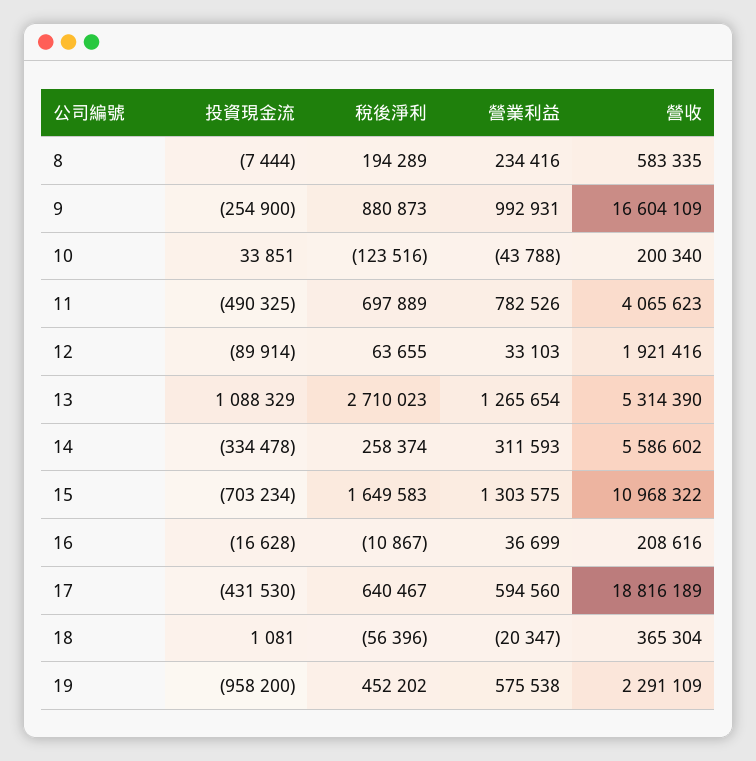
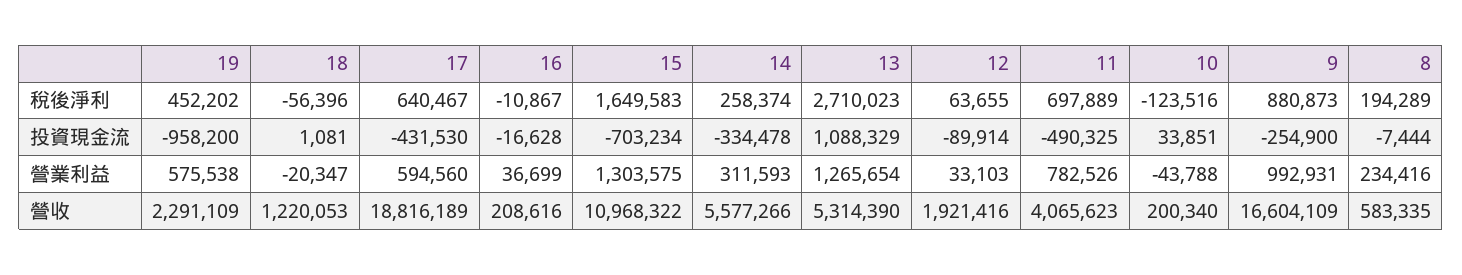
  {
    "投資現金流": {
      "8": -7444,
      "9": -254900,
      "10": 33851,
      "11": -490325,
      "12": -89914,
      "13": 1088329,
      "14": -334478,
      "15": -703234,
      "16": -16628,
      "17": -431530,
      "18": 1081,
      "19": -958200
    },
    "稅後淨利": {
      "8": 194289,
      "9": 880873,
      "10": -123516,
      "11": 697889,
      "12": 63655,
      "13": 2710023,
      "14": 258374,
      "15": 1649583,
      "16": -10867,
      "17": 640467,
      "18": -56396,
      "19": 452202
    },
    "營業利益": {
      "8": 234416,
      "9": 992931,
      "10": -43788,
      "11": 782526,
      "12": 33103,
      "13": 1265654,
      "14": 311593,
      "15": 1303575,
      "16": 36699,
      "17": 594560,
      "18": -20347,
      "19": 575538
    },
    "營收": {
      "8": 583335,
      "9": 16604109,
      "10": 200340,
      "11": 4065623,
      "12": 1921416,
      "13": 5314390,
-     "14": 5586602,
+     "14": 5577266,
      "15": 10968322,
      "16": 208616,
      "17": 18816189,
-     "18": 365304,
+     "18": 1220053,
      "19": 2291109
    }
  }

